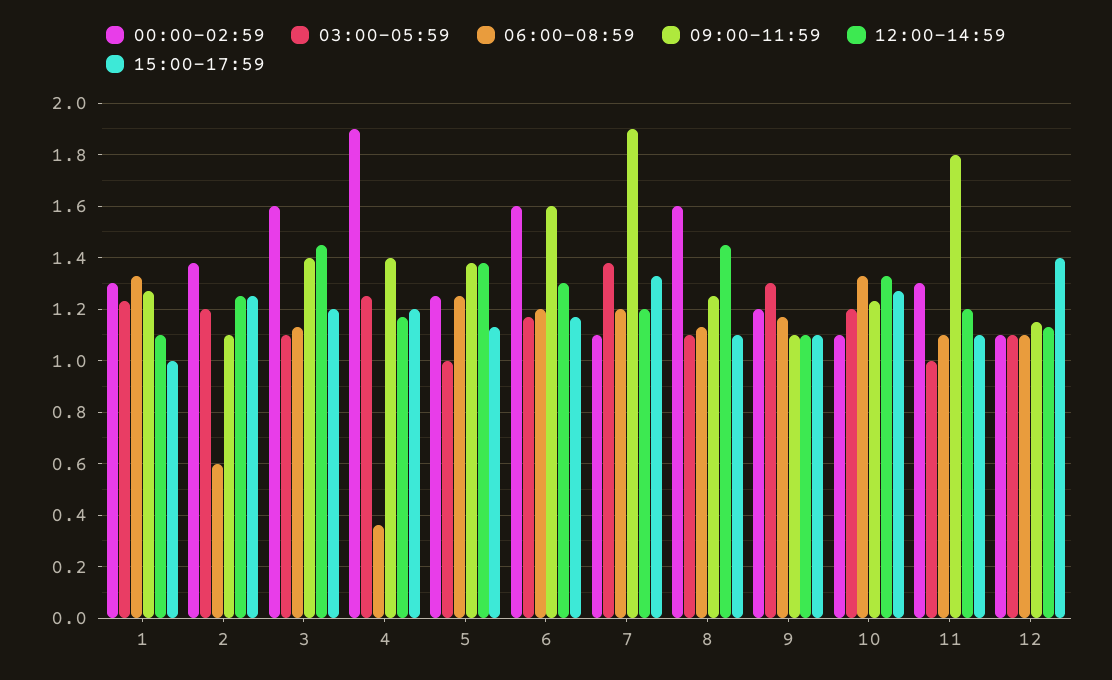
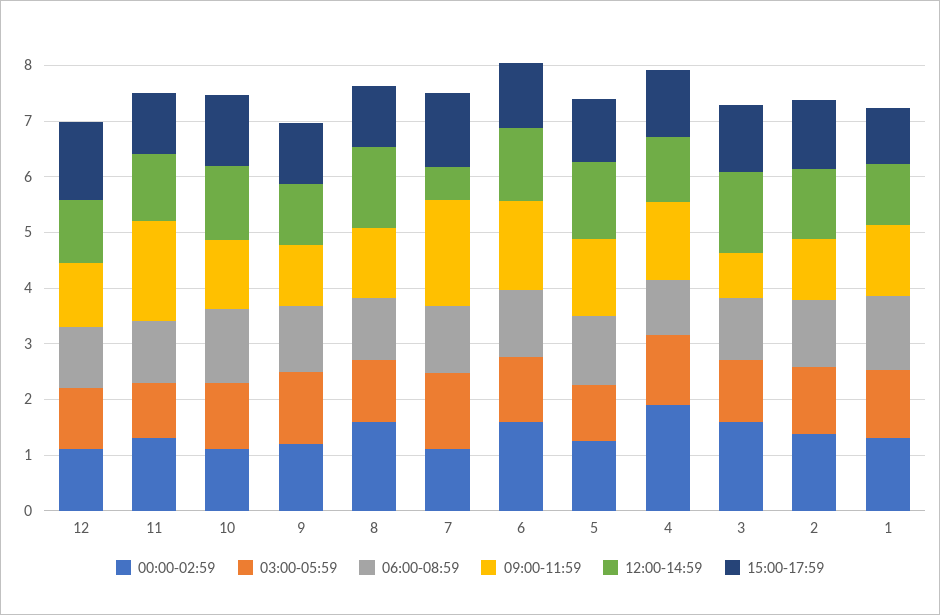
  {
    "00:00-02:59": {
      "1": 1.3,
      "2": 1.4,
      "3": 1.6,
      "4": 1.9,
      "5": 1.25,
      "6": 1.6,
      "7": 1.1,
      "8": 1.6,
      "9": 1.2,
      "10": 1.1,
      "11": 1.3,
      "12": 1.1
    },
    "03:00-05:59": {
      "1": 1.25,
      "2": 1.2,
      "3": 1.1,
      "4": 1.25,
      "5": 1,
      "6": 1.15,
      "7": 1.4,
      "8": 1.1,
      "9": 1.3,
      "10": 1.2,
      "11": 1,
      "12": 1.1
    },
    "06:00-08:59": {
      "1": 1.35,
-     "2": 0.6,
+     "2": 1.2,
      "3": 1.15,
-     "4": 0.35,
+     "4": 1,
      "5": 1.25,
      "6": 1.2,
      "7": 1.2,
      "8": 1.15,
      "9": 1.15,
      "10": 1.35,
      "11": 1.1,
      "12": 1.1
    },
    "09:00-11:59": {
      "1": 1.25,
      "2": 1.1,
-     "3": 1.4,
+     "3": 0.8,
      "4": 1.4,
      "5": 1.4,
      "6": 1.6,
      "7": 1.9,
      "8": 1.25,
      "9": 1.1,
      "10": 1.25,
      "11": 1.8,
      "12": 1.15
    },
    "12:00-14:59": {
      "1": 1.1,
      "2": 1.25,
      "3": 1.45,
      "4": 1.15,
      "5": 1.4,
      "6": 1.3,
-     "7": 1.2,
+     "7": 0.6,
      "8": 1.45,
      "9": 1.1,
      "10": 1.35,
      "11": 1.2,
      "12": 1.15
    },
    "15:00-17:59": {
      "1": 1,
      "2": 1.25,
      "3": 1.2,
      "4": 1.2,
      "5": 1.15,
      "6": 1.15,
      "7": 1.35,
      "8": 1.1,
      "9": 1.1,
      "10": 1.25,
      "11": 1.1,
      "12": 1.4
    }
  }

